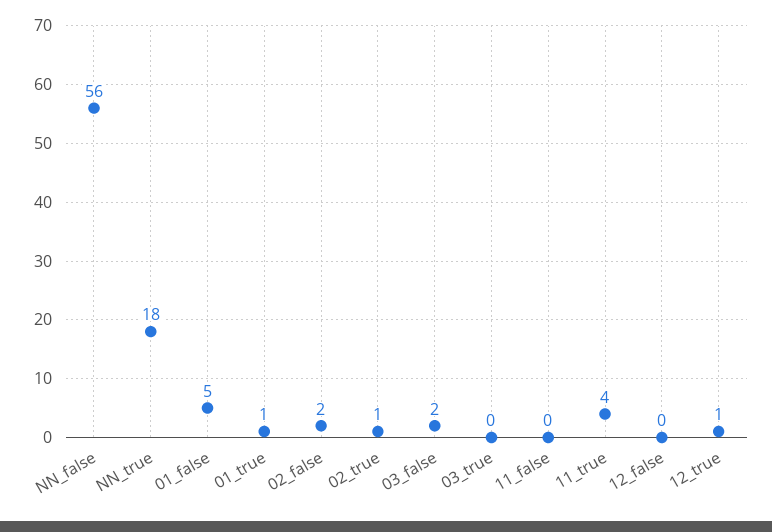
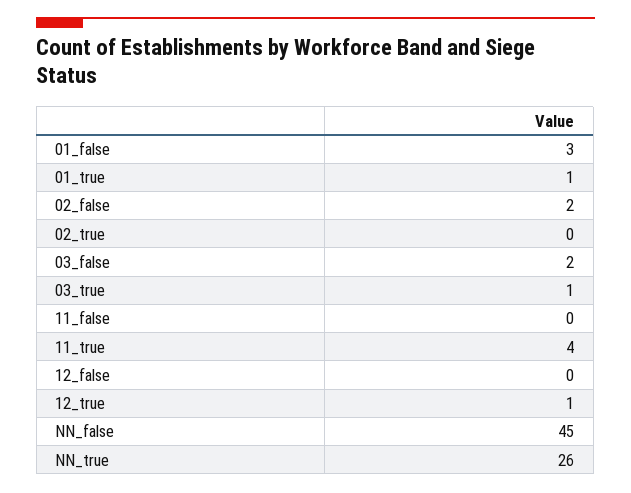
  {
-   "NN_false": 56,
+   "NN_false": 45,
-   "NN_true": 18,
+   "NN_true": 26,
-   "01_false": 5,
+   "01_false": 3,
    "01_true": 1,
    "02_false": 2,
-   "02_true": 1,
+   "02_true": 0,
    "03_false": 2,
-   "03_true": 0,
+   "03_true": 1,
    "11_false": 0,
    "11_true": 4,
    "12_false": 0,
    "12_true": 1
  }

